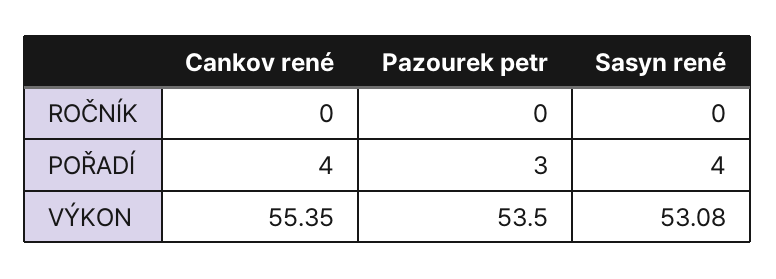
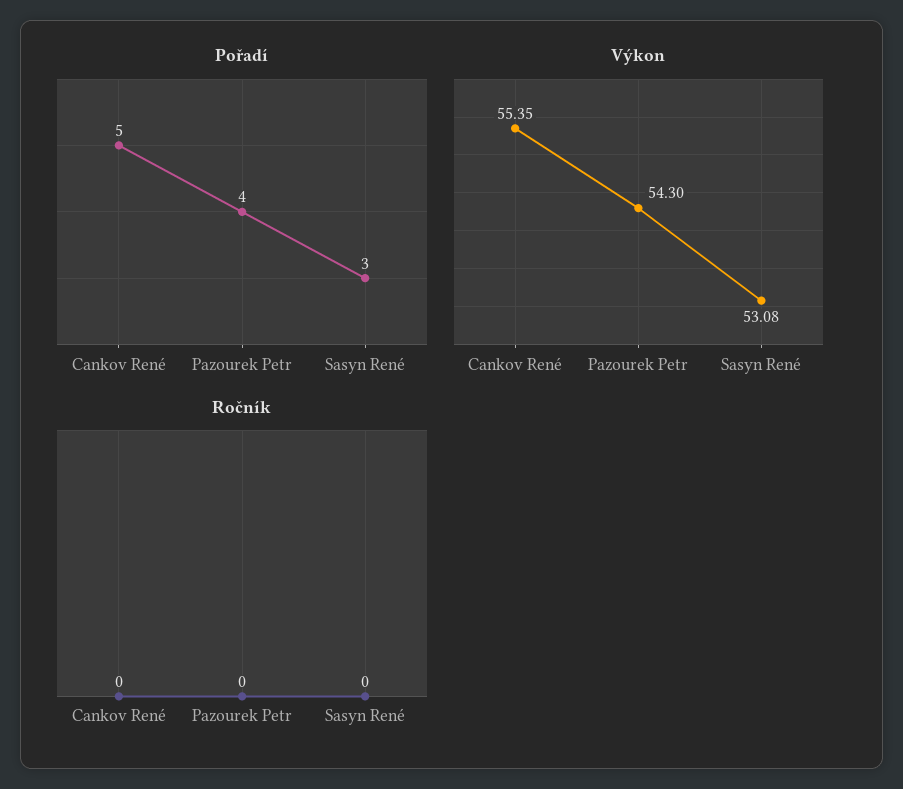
  {
    "ROČNÍK": {
      "Cankov rené": 0,
      "Pazourek petr": 0,
      "Sasyn rené": 0
    },
    "POŘADÍ": {
-     "Cankov rené": 4,
+     "Cankov rené": 5,
-     "Pazourek petr": 3,
+     "Pazourek petr": 4,
-     "Sasyn rené": 4
+     "Sasyn rené": 3
    },
    "VÝKON": {
      "Cankov rené": 55.35,
-     "Pazourek petr": 53.5,
+     "Pazourek petr": 54.3,
      "Sasyn rené": 53.08
    }
  }

